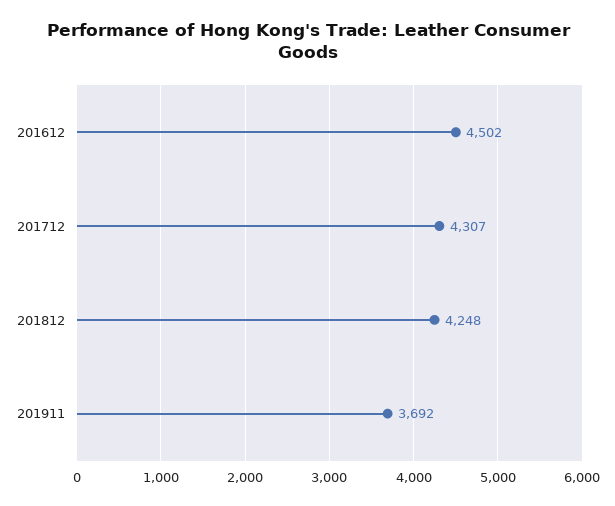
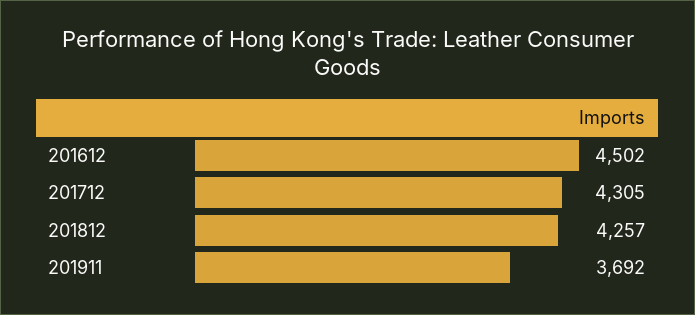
  {
    "201612": 4502,
-   "201712": 4307,
+   "201712": 4305,
-   "201812": 4248,
+   "201812": 4257,
    "201911": 3692
  }

